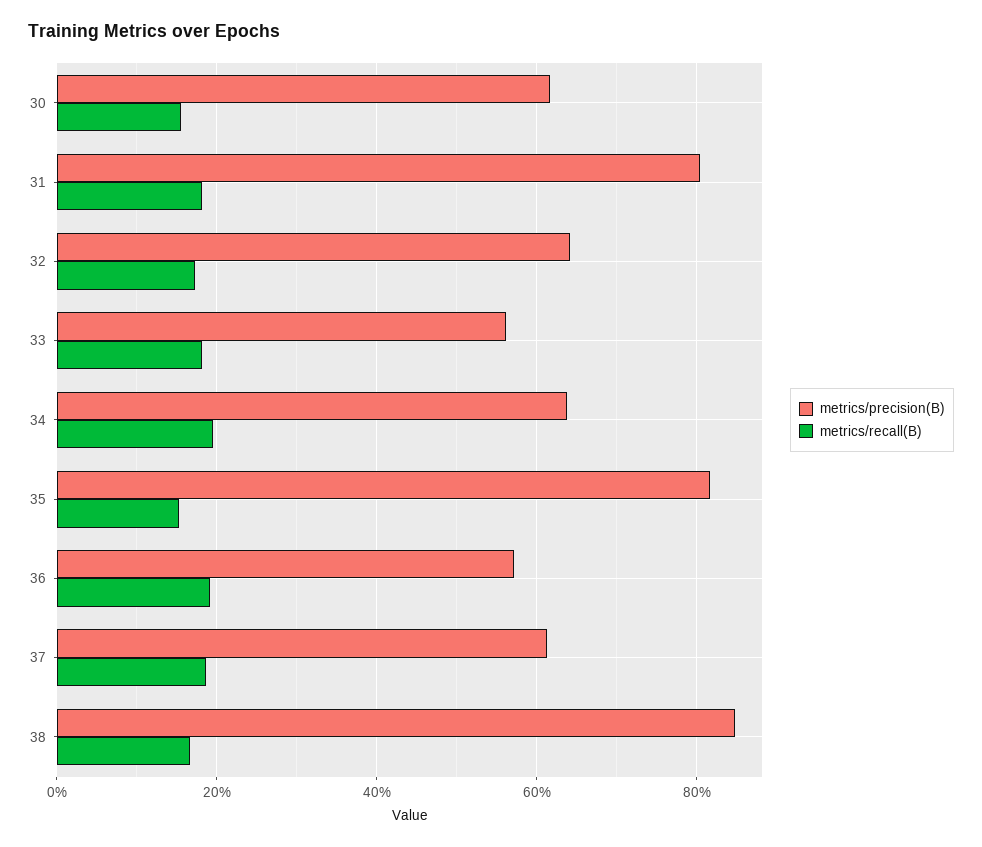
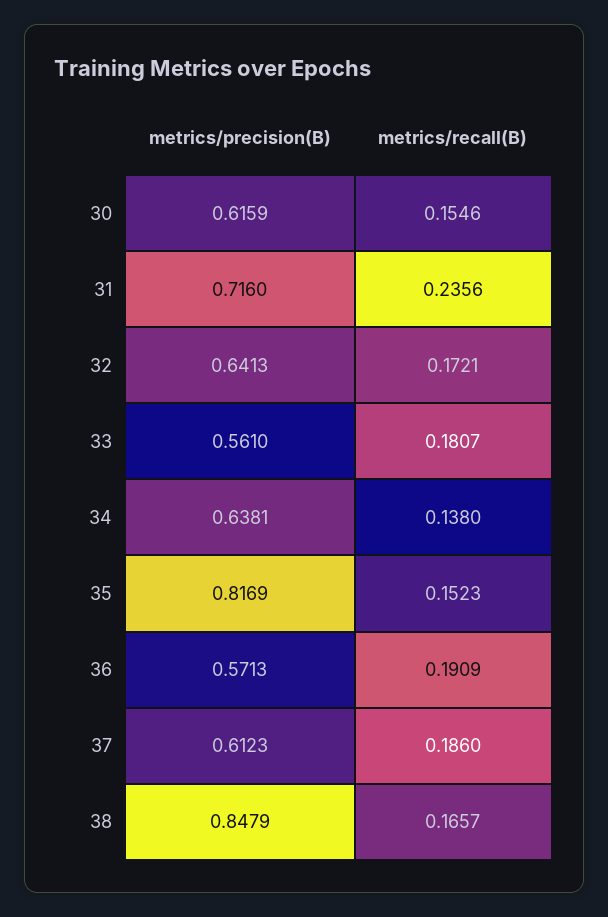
  {
    "metrics/precision(B)": {
      "30": 0.6159,
-     "31": 0.8,
+     "31": 0.716,
      "32": 0.6413,
      "33": 0.561,
      "34": 0.6381,
      "35": 0.8169,
      "36": 0.5713,
      "37": 0.6123,
      "38": 0.8479
    },
    "metrics/recall(B)": {
      "30": 0.1546,
-     "31": 0.18,
+     "31": 0.2356,
      "32": 0.1721,
      "33": 0.1807,
-     "34": 0.2,
+     "34": 0.138,
      "35": 0.1523,
      "36": 0.1909,
      "37": 0.186,
      "38": 0.1657
    }
  }

